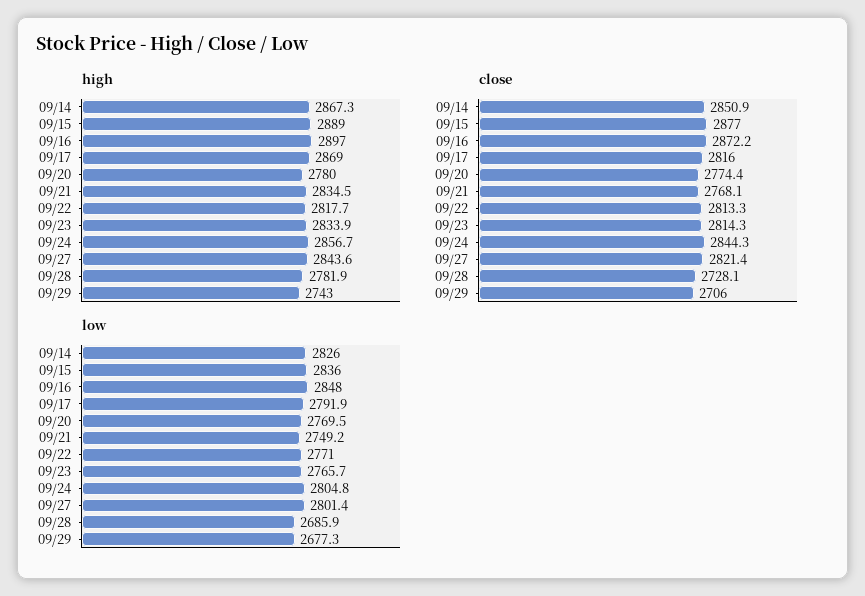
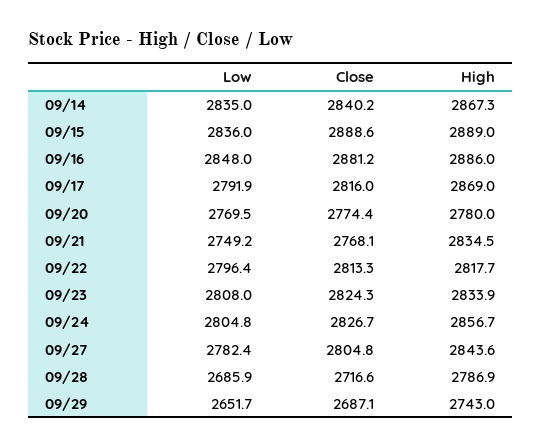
  {
    "high": {
      "09/14": 2867.3,
      "09/15": 2889,
-     "09/16": 2897,
+     "09/16": 2886,
      "09/17": 2869,
      "09/20": 2780,
      "09/21": 2834.5,
      "09/22": 2817.7,
      "09/23": 2833.9,
      "09/24": 2856.7,
      "09/27": 2843.6,
-     "09/28": 2781.9,
+     "09/28": 2786.9,
      "09/29": 2743
    },
    "close": {
-     "09/14": 2850.9,
+     "09/14": 2840.2,
-     "09/15": 2877,
+     "09/15": 2888.6,
-     "09/16": 2872.2,
+     "09/16": 2881.2,
      "09/17": 2816,
      "09/20": 2774.4,
      "09/21": 2768.1,
      "09/22": 2813.3,
-     "09/23": 2814.3,
+     "09/23": 2824.3,
-     "09/24": 2844.3,
+     "09/24": 2826.7,
-     "09/27": 2821.4,
+     "09/27": 2804.8,
-     "09/28": 2728.1,
+     "09/28": 2716.6,
-     "09/29": 2706
+     "09/29": 2687.1
    },
    "low": {
-     "09/14": 2826,
+     "09/14": 2835,
      "09/15": 2836,
      "09/16": 2848,
      "09/17": 2791.9,
      "09/20": 2769.5,
      "09/21": 2749.2,
-     "09/22": 2771,
+     "09/22": 2796.4,
-     "09/23": 2765.7,
+     "09/23": 2808,
      "09/24": 2804.8,
-     "09/27": 2801.4,
+     "09/27": 2782.4,
      "09/28": 2685.9,
-     "09/29": 2677.3
+     "09/29": 2651.7
    }
  }

